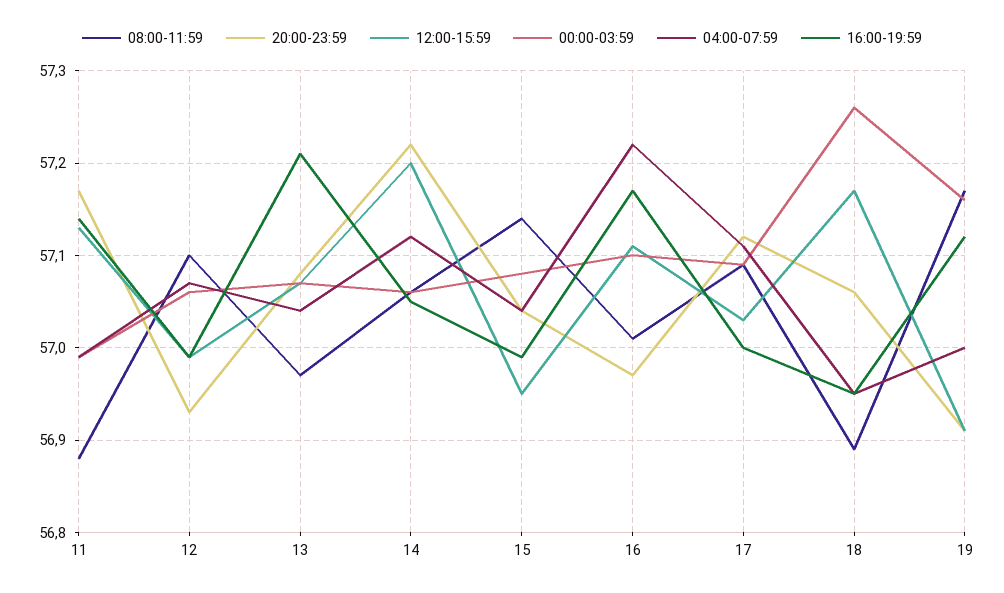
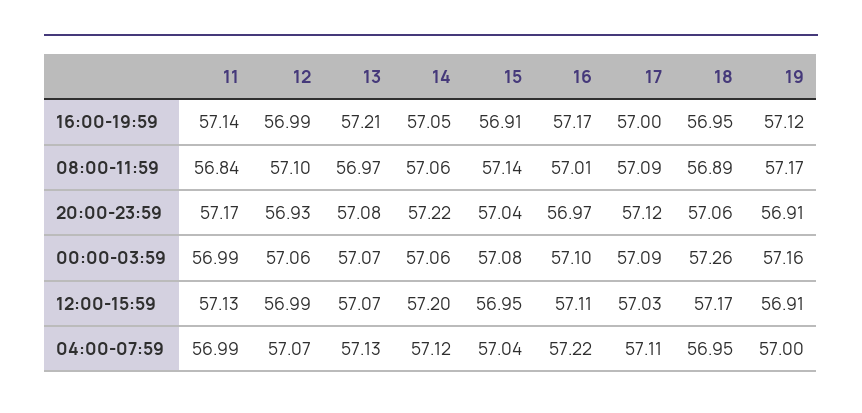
  {
    "08:00-11:59": {
-     "11": 56.88,
+     "11": 56.84,
      "12": 57.1,
      "13": 56.97,
      "14": 57.06,
      "15": 57.14,
      "16": 57.01,
      "17": 57.09,
      "18": 56.89,
      "19": 57.17
    },
    "20:00-23:59": {
      "11": 57.17,
      "12": 56.93,
      "13": 57.08,
      "14": 57.22,
      "15": 57.04,
      "16": 56.97,
      "17": 57.12,
      "18": 57.06,
      "19": 56.91
    },
    "12:00-15:59": {
      "11": 57.13,
      "12": 56.99,
      "13": 57.07,
      "14": 57.2,
      "15": 56.95,
      "16": 57.11,
      "17": 57.03,
      "18": 57.17,
      "19": 56.91
    },
    "00:00-03:59": {
      "11": 56.99,
      "12": 57.06,
      "13": 57.07,
      "14": 57.06,
      "15": 57.08,
      "16": 57.1,
      "17": 57.09,
      "18": 57.26,
      "19": 57.16
    },
    "04:00-07:59": {
      "11": 56.99,
      "12": 57.07,
-     "13": 57.04,
+     "13": 57.13,
      "14": 57.12,
      "15": 57.04,
      "16": 57.22,
      "17": 57.11,
      "18": 56.95,
      "19": 57
    },
    "16:00-19:59": {
      "11": 57.14,
      "12": 56.99,
      "13": 57.21,
      "14": 57.05,
-     "15": 56.99,
+     "15": 56.91,
      "16": 57.17,
      "17": 57,
      "18": 56.95,
      "19": 57.12
    }
  }

